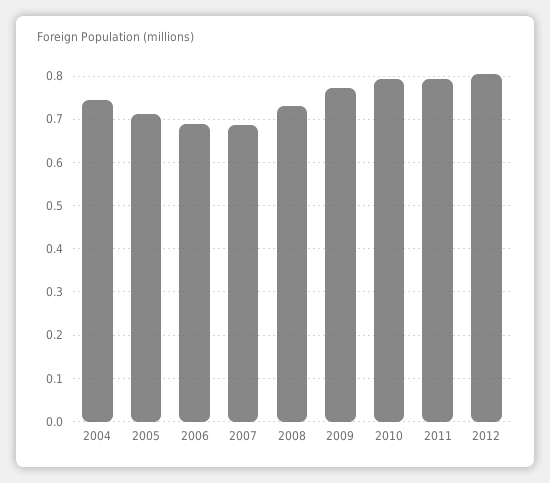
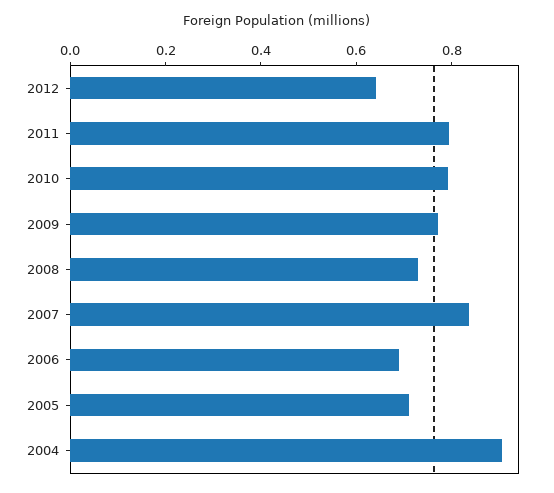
  {
-   "2004": 0.74,
+   "2004": 0.9,
    "2005": 0.72,
    "2006": 0.68,
-   "2007": 0.68,
+   "2007": 0.85,
    "2008": 0.72,
    "2009": 0.78,
    "2010": 0.8,
    "2011": 0.8,
-   "2012": 0.8
+   "2012": 0.65
  }

